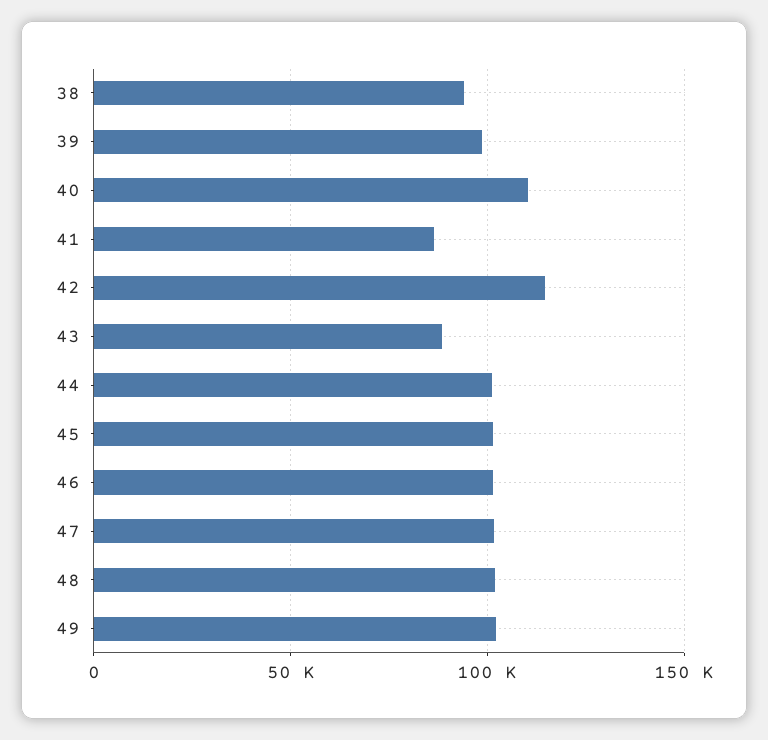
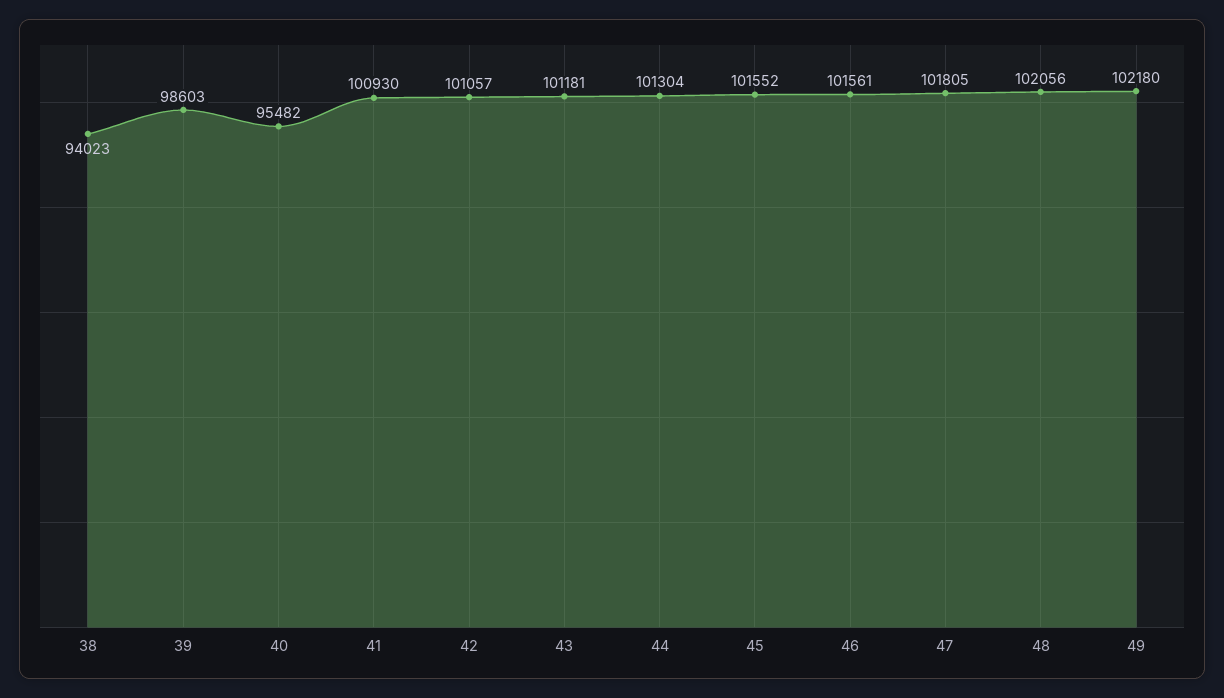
  {
    "38": 94023,
    "39": 98603,
-   "40": 110000,
+   "40": 95482,
-   "41": 85000,
+   "41": 100930,
-   "42": 115000,
+   "42": 101057,
-   "43": 90000,
+   "43": 101181,
    "44": 101304,
    "45": 101552,
    "46": 101561,
    "47": 101805,
    "48": 102056,
    "49": 102180
  }

